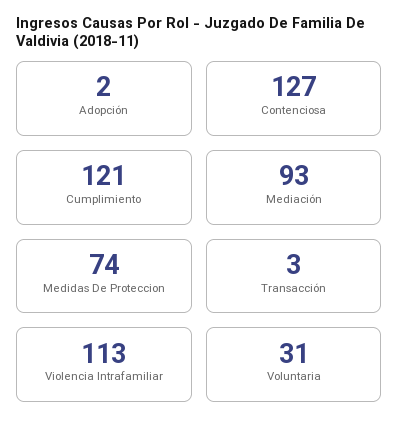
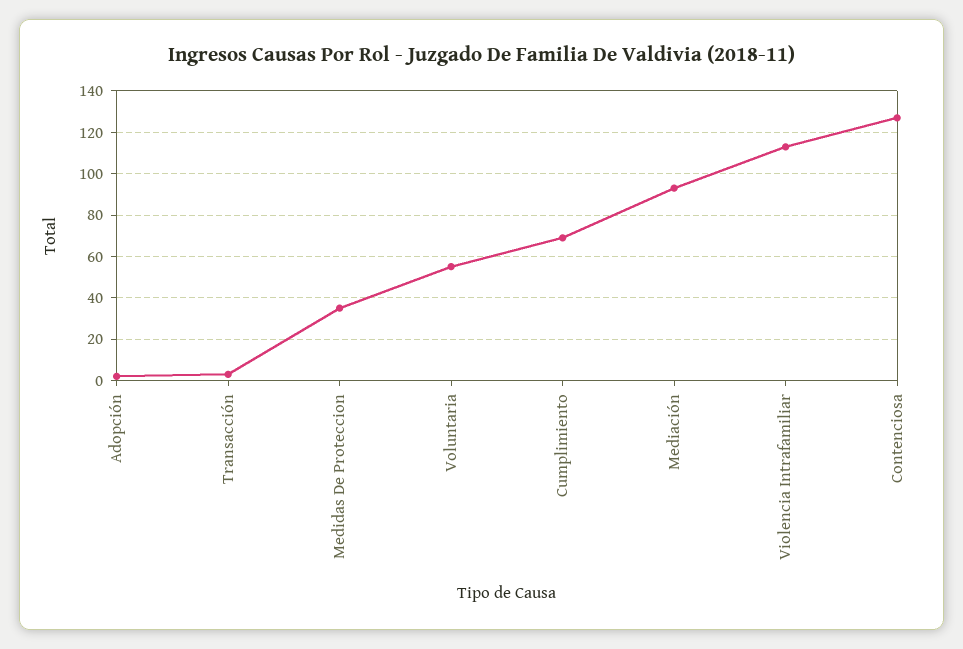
  {
    "Adopción": 2,
    "Contenciosa": 127,
-   "Cumplimiento": 121,
+   "Cumplimiento": 70,
    "Mediación": 93,
-   "Medidas De Proteccion": 74,
+   "Medidas De Proteccion": 35,
    "Transacción": 3,
    "Violencia Intrafamiliar": 113,
-   "Voluntaria": 31
+   "Voluntaria": 55
  }

